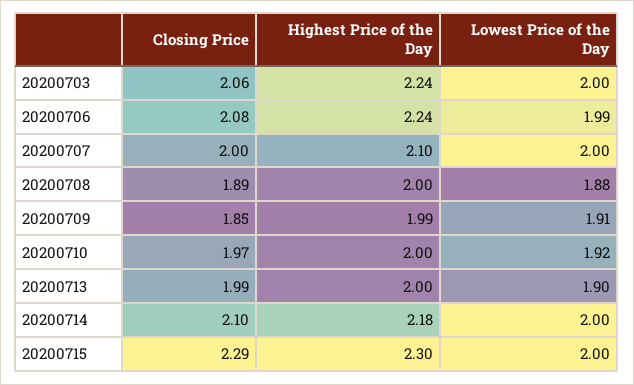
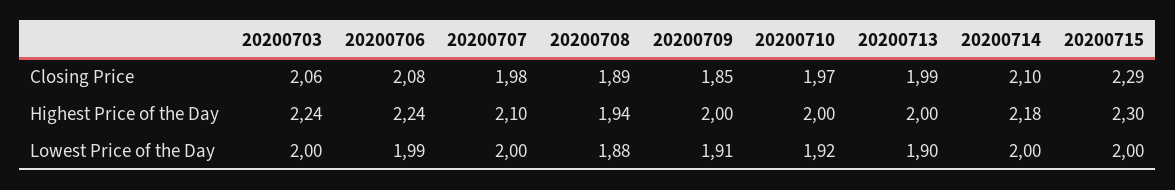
  {
    "Closing Price": {
      "20200703": 2.06,
      "20200706": 2.08,
-     "20200707": 2,
+     "20200707": 1.98,
      "20200708": 1.89,
      "20200709": 1.85,
      "20200710": 1.97,
      "20200713": 1.99,
      "20200714": 2.1,
      "20200715": 2.29
    },
    "Highest Price of the Day": {
      "20200703": 2.24,
      "20200706": 2.24,
      "20200707": 2.1,
-     "20200708": 2,
+     "20200708": 1.94,
-     "20200709": 1.99,
+     "20200709": 2,
      "20200710": 2,
      "20200713": 2,
      "20200714": 2.18,
      "20200715": 2.3
    },
    "Lowest Price of the Day": {
      "20200703": 2,
      "20200706": 1.99,
      "20200707": 2,
      "20200708": 1.88,
      "20200709": 1.91,
      "20200710": 1.92,
      "20200713": 1.9,
      "20200714": 2,
      "20200715": 2
    }
  }

